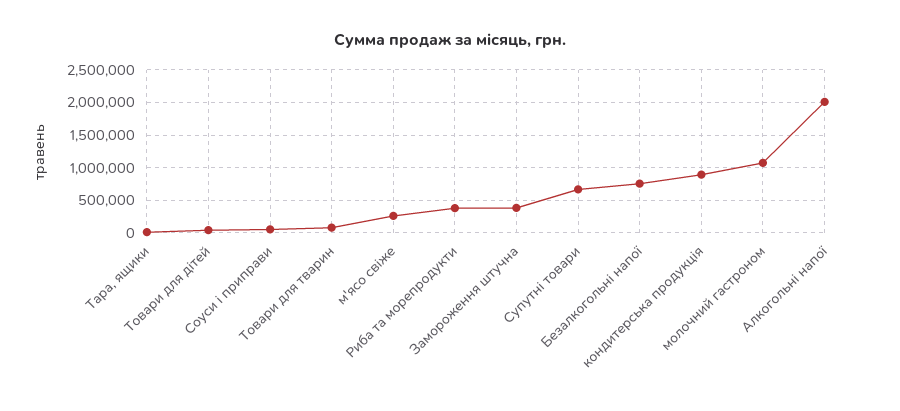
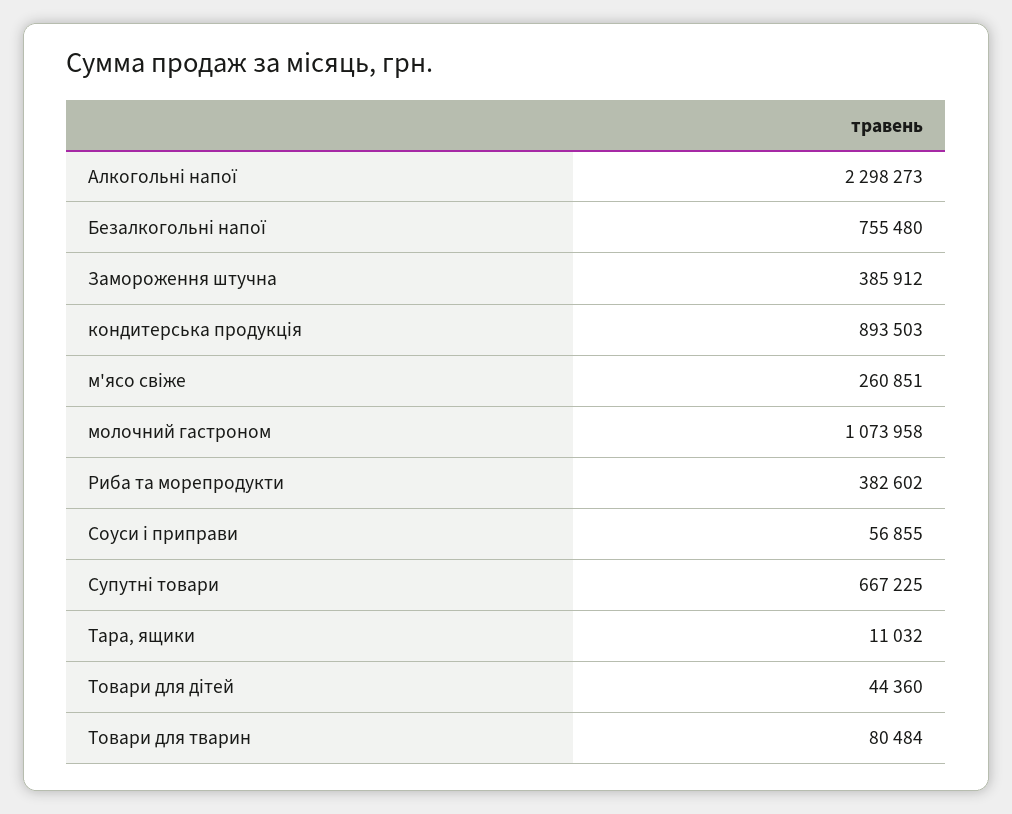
  {
    "Тара, ящики": 11032,
    "Товари для дітей": 44360,
    "Соуси і приправи": 56855,
    "Товари для тварин": 80484,
    "м'ясо свіже": 260851,
    "Риба та морепродукти": 382602,
    "Замороження штучна": 385912,
    "Супутні товари": 667225,
    "Безалкогольні напої": 755480,
    "кондитерська продукція": 893503,
    "молочний гастроном": 1073958,
-   "Алкогольні напої": 2000000
+   "Алкогольні напої": 2298273
  }

